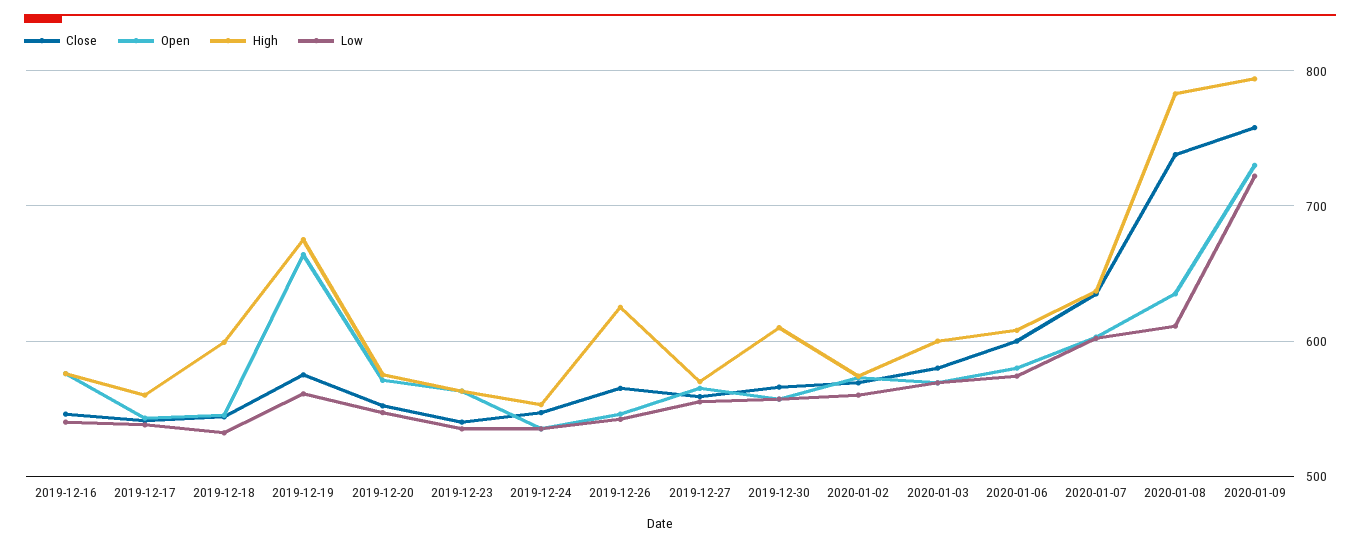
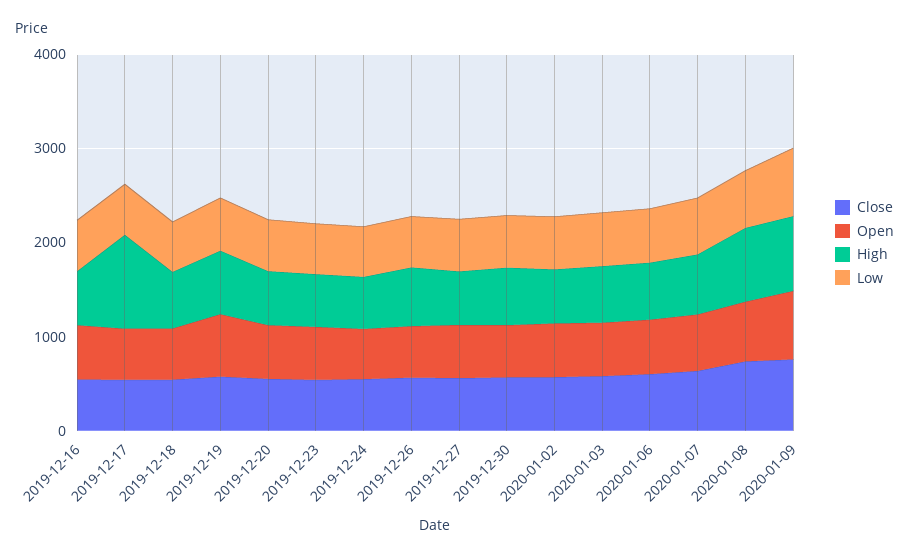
  {
    "Close": {
      "2019-12-16": 550,
      "2019-12-17": 540,
      "2019-12-18": 540,
      "2019-12-19": 580,
      "2019-12-20": 550,
      "2019-12-23": 540,
      "2019-12-24": 550,
      "2019-12-26": 570,
      "2019-12-27": 560,
      "2019-12-30": 570,
      "2020-01-02": 570,
      "2020-01-03": 580,
      "2020-01-06": 600,
      "2020-01-07": 640,
      "2020-01-08": 740,
      "2020-01-09": 760
    },
    "Open": {
      "2019-12-16": 580,
      "2019-12-17": 540,
      "2019-12-18": 550,
      "2019-12-19": 660,
      "2019-12-20": 570,
      "2019-12-23": 560,
      "2019-12-24": 540,
      "2019-12-26": 550,
      "2019-12-27": 570,
      "2019-12-30": 560,
      "2020-01-02": 570,
      "2020-01-03": 570,
      "2020-01-06": 580,
      "2020-01-07": 600,
      "2020-01-08": 640,
      "2020-01-09": 730
    },
    "High": {
      "2019-12-16": 580,
-     "2019-12-17": 560,
+     "2019-12-17": 1000,
      "2019-12-18": 600,
      "2019-12-19": 680,
      "2019-12-20": 580,
      "2019-12-23": 560,
      "2019-12-24": 550,
      "2019-12-26": 630,
      "2019-12-27": 570,
      "2019-12-30": 610,
      "2020-01-02": 570,
      "2020-01-03": 600,
      "2020-01-06": 610,
      "2020-01-07": 640,
      "2020-01-08": 780,
      "2020-01-09": 790
    },
    "Low": {
      "2019-12-16": 540,
      "2019-12-17": 540,
      "2019-12-18": 530,
      "2019-12-19": 560,
      "2019-12-20": 550,
      "2019-12-23": 540,
      "2019-12-24": 540,
      "2019-12-26": 540,
      "2019-12-27": 560,
      "2019-12-30": 560,
      "2020-01-02": 560,
      "2020-01-03": 570,
      "2020-01-06": 570,
      "2020-01-07": 600,
      "2020-01-08": 610,
      "2020-01-09": 720
    }
  }

